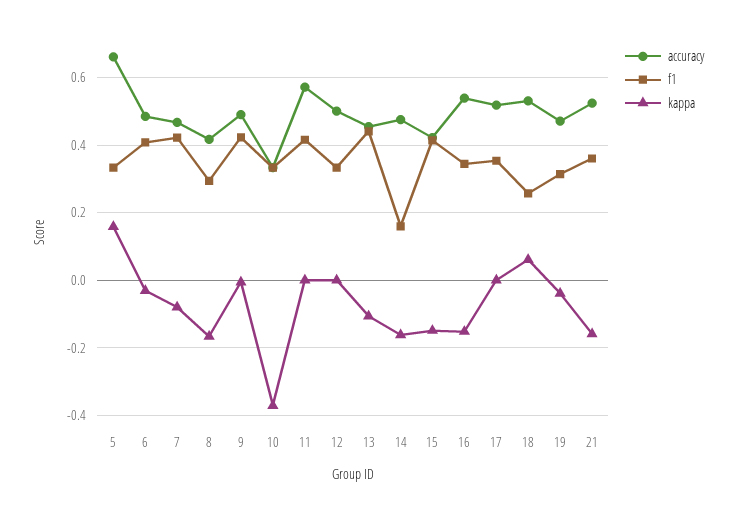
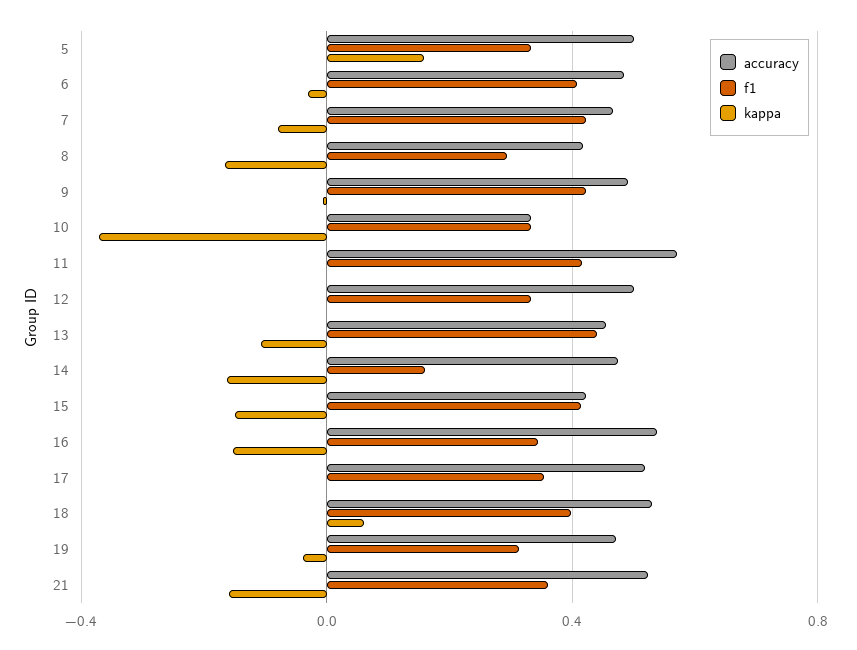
  {
    "accuracy": {
-     "5": 0.66,
+     "5": 0.5,
      "6": 0.48,
      "7": 0.46,
      "8": 0.42,
      "9": 0.5,
      "10": 0.34,
      "11": 0.58,
      "12": 0.5,
      "13": 0.46,
      "14": 0.48,
      "15": 0.42,
      "16": 0.54,
      "17": 0.52,
      "18": 0.54,
      "19": 0.48,
      "21": 0.52
    },
    "f1": {
      "5": 0.34,
      "6": 0.4,
      "7": 0.42,
      "8": 0.3,
      "9": 0.42,
      "10": 0.34,
      "11": 0.42,
      "12": 0.34,
      "13": 0.44,
      "14": 0.16,
      "15": 0.42,
      "16": 0.34,
      "17": 0.36,
-     "18": 0.26,
+     "18": 0.4,
      "19": 0.32,
      "21": 0.36
    },
    "kappa": {
      "5": 0.16,
      "6": -0.04,
      "7": -0.08,
      "8": -0.16,
      "9": 0,
      "10": -0.38,
      "11": 0,
      "12": 0,
      "13": -0.1,
      "14": -0.16,
      "15": -0.14,
      "16": -0.16,
      "17": 0,
      "18": 0.06,
      "19": -0.04,
      "21": -0.16
    }
  }

